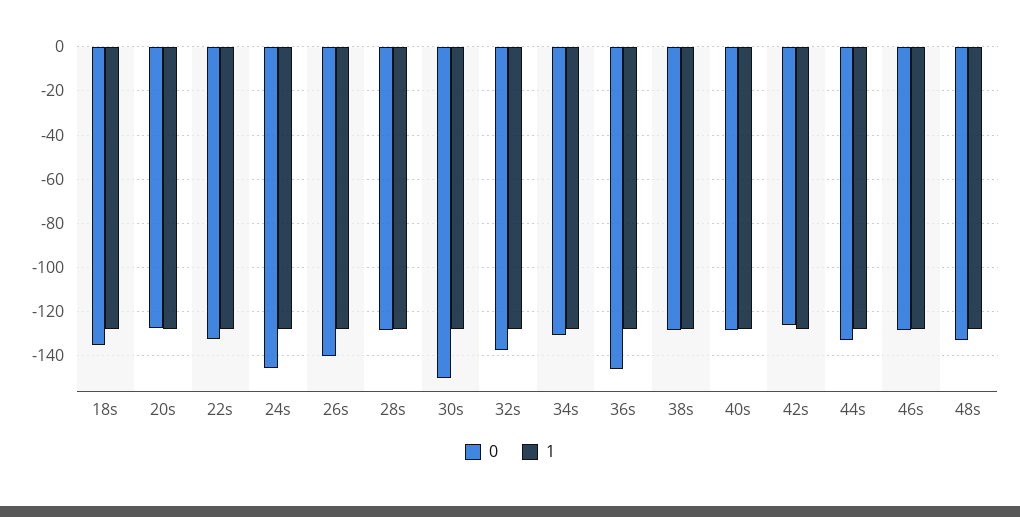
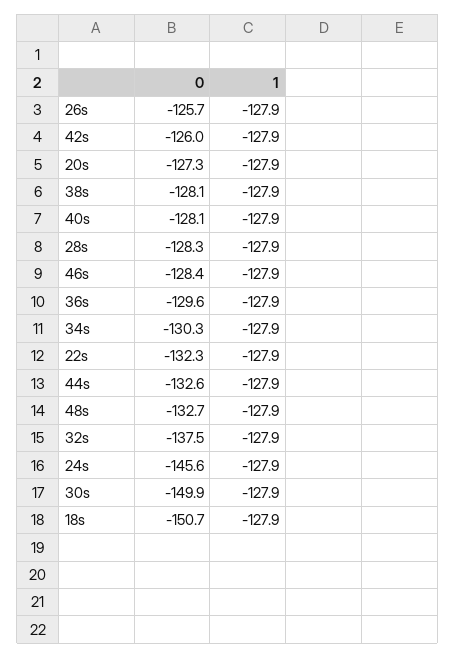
  {
    "0": {
-     "18s": -135,
+     "18s": -150.7,
      "20s": -127.3,
      "22s": -132.3,
      "24s": -145.6,
-     "26s": -140,
+     "26s": -125.7,
      "28s": -128.3,
      "30s": -149.9,
      "32s": -137.5,
      "34s": -130.3,
-     "36s": -145,
+     "36s": -129.6,
      "38s": -128.1,
      "40s": -128.1,
      "42s": -126,
      "44s": -132.6,
      "46s": -128.4,
      "48s": -132.7
    },
    "1": {
      "18s": -127.9,
      "20s": -127.9,
      "22s": -127.9,
      "24s": -127.9,
      "26s": -127.9,
      "28s": -127.9,
      "30s": -127.9,
      "32s": -127.9,
      "34s": -127.9,
      "36s": -127.9,
      "38s": -127.9,
      "40s": -127.9,
      "42s": -127.9,
      "44s": -127.9,
      "46s": -127.9,
      "48s": -127.9
    }
  }

